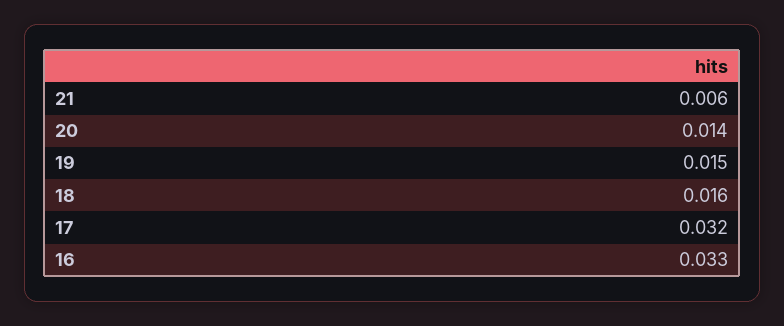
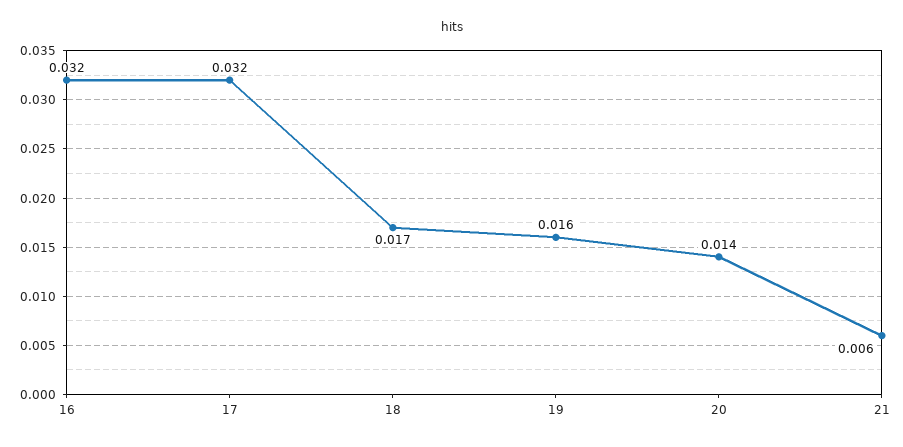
  {
    "21": 0.006,
    "20": 0.014,
-   "19": 0.015,
+   "19": 0.016,
-   "18": 0.016,
+   "18": 0.017,
    "17": 0.032,
-   "16": 0.033
+   "16": 0.032
  }

